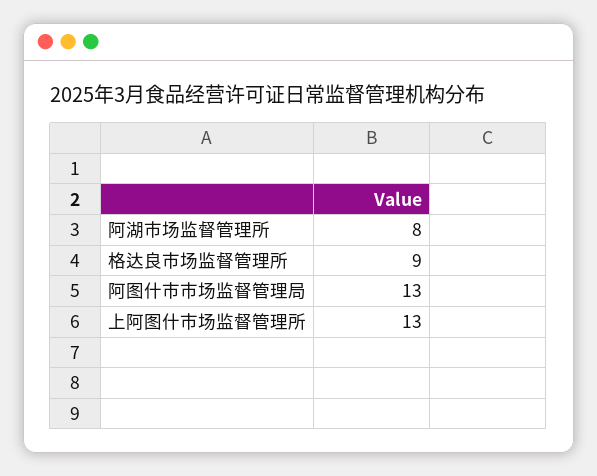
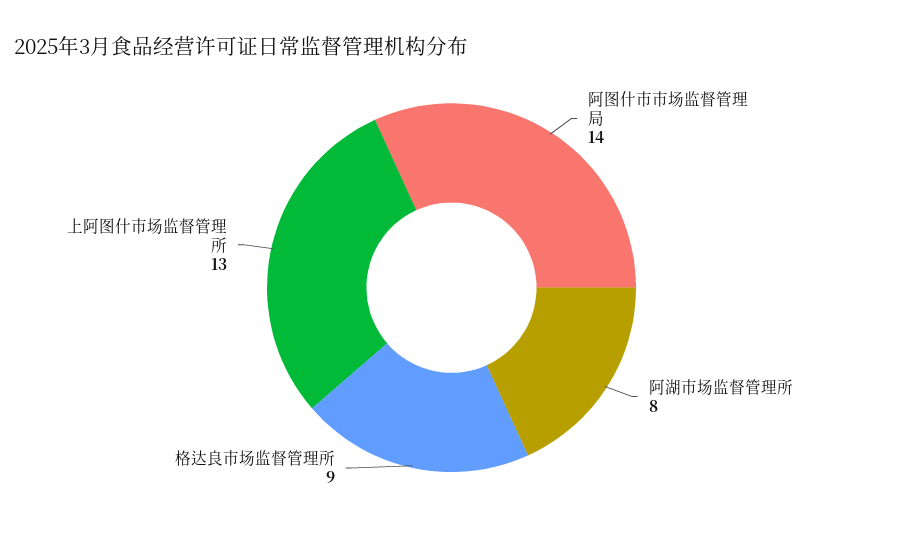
  {
    "阿湖市场监督管理所": 8,
    "格达良市场监督管理所": 9,
-   "阿图什市市场监督管理局": 13,
+   "阿图什市市场监督管理局": 14,
    "上阿图什市场监督管理所": 13
  }

